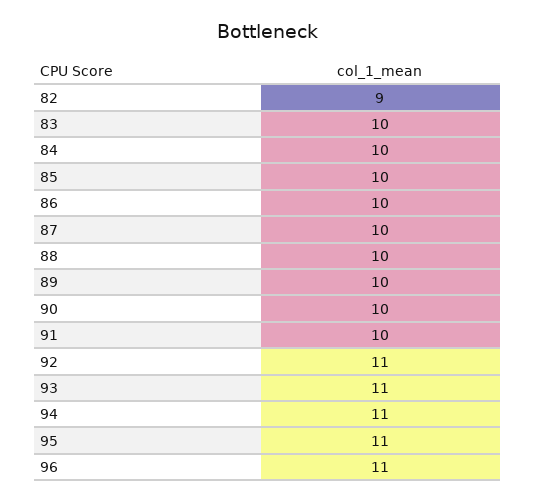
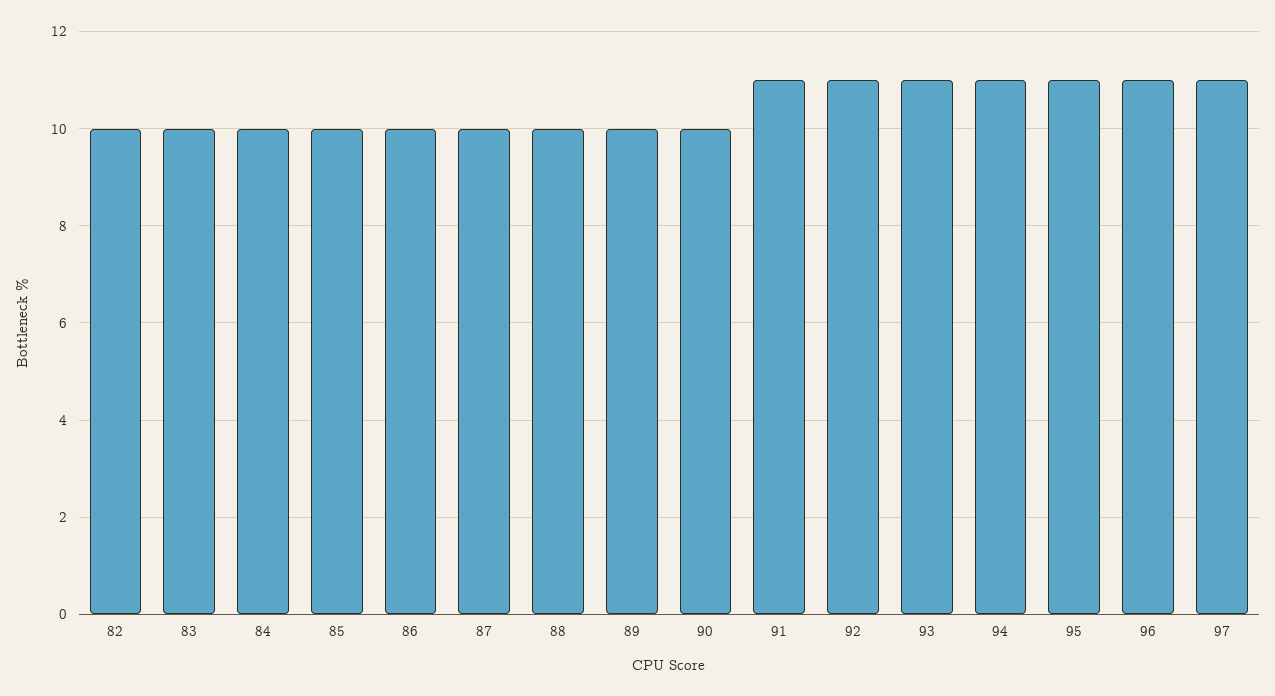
  {
-   "82": 9,
+   "82": 10,
    "83": 10,
    "84": 10,
    "85": 10,
    "86": 10,
    "87": 10,
    "88": 10,
    "89": 10,
    "90": 10,
-   "91": 10,
+   "91": 11,
    "92": 11,
    "93": 11,
    "94": 11,
    "95": 11,
-   "96": 11
+   "96": 11,
+   "97": 11
  }

